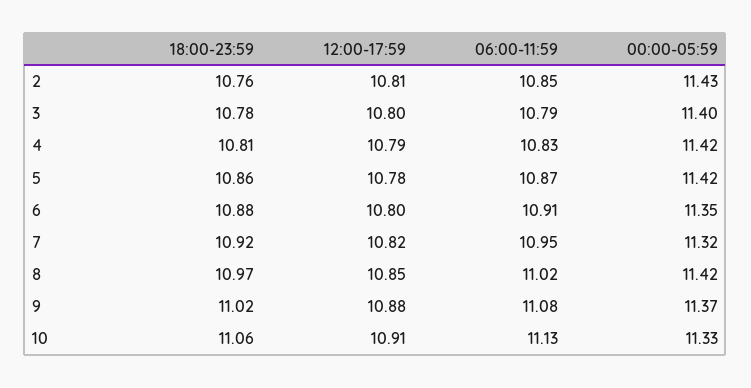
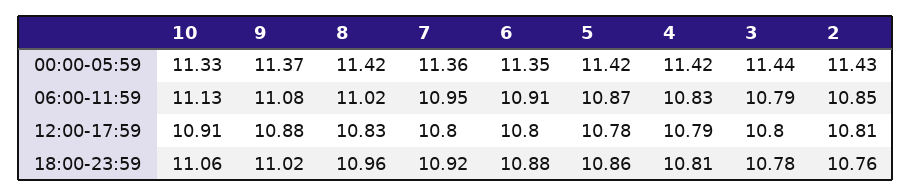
  {
    "18:00-23:59": {
      "2": 10.76,
      "3": 10.78,
      "4": 10.81,
      "5": 10.86,
      "6": 10.88,
      "7": 10.92,
-     "8": 10.97,
+     "8": 10.96,
      "9": 11.02,
      "10": 11.06
    },
    "12:00-17:59": {
      "2": 10.81,
      "3": 10.8,
      "4": 10.79,
      "5": 10.78,
      "6": 10.8,
-     "7": 10.82,
+     "7": 10.8,
-     "8": 10.85,
+     "8": 10.83,
      "9": 10.88,
      "10": 10.91
    },
    "06:00-11:59": {
      "2": 10.85,
      "3": 10.79,
      "4": 10.83,
      "5": 10.87,
      "6": 10.91,
      "7": 10.95,
      "8": 11.02,
      "9": 11.08,
      "10": 11.13
    },
    "00:00-05:59": {
      "2": 11.43,
-     "3": 11.4,
+     "3": 11.44,
      "4": 11.42,
      "5": 11.42,
      "6": 11.35,
-     "7": 11.32,
+     "7": 11.36,
      "8": 11.42,
      "9": 11.37,
      "10": 11.33
    }
  }

